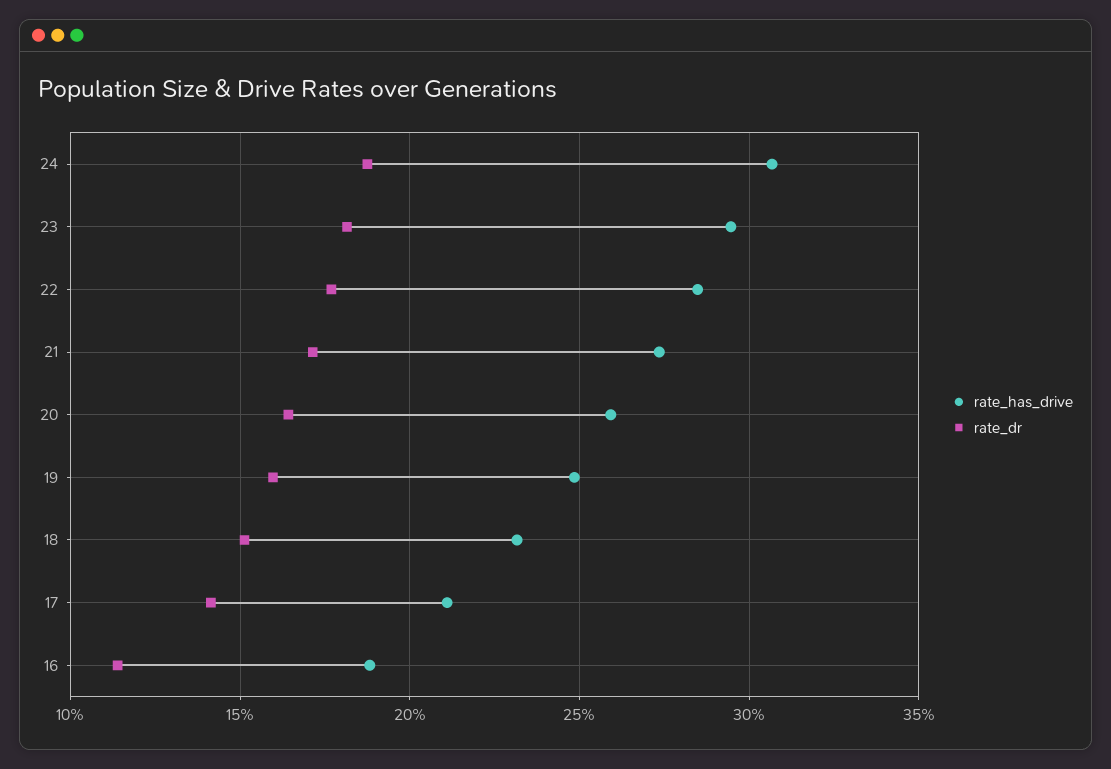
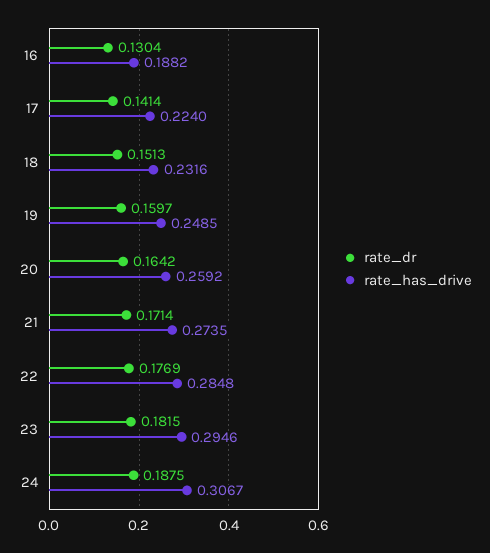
  {
    "rate_has_drive": {
      "24": 0.3067,
      "23": 0.2946,
      "22": 0.2848,
      "21": 0.2735,
      "20": 0.2592,
      "19": 0.2485,
      "18": 0.2316,
-     "17": 0.21,
+     "17": 0.224,
      "16": 0.1882
    },
    "rate_dr": {
      "24": 0.1875,
      "23": 0.1815,
      "22": 0.1769,
      "21": 0.1714,
      "20": 0.1642,
      "19": 0.1597,
      "18": 0.1513,
      "17": 0.1414,
-     "16": 0.115
+     "16": 0.1304
    }
  }

